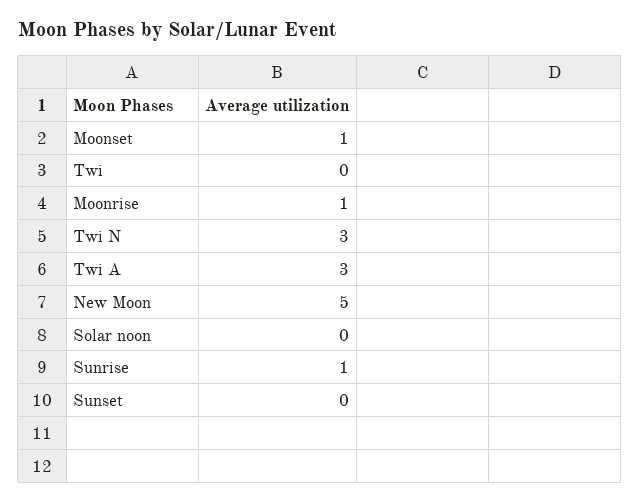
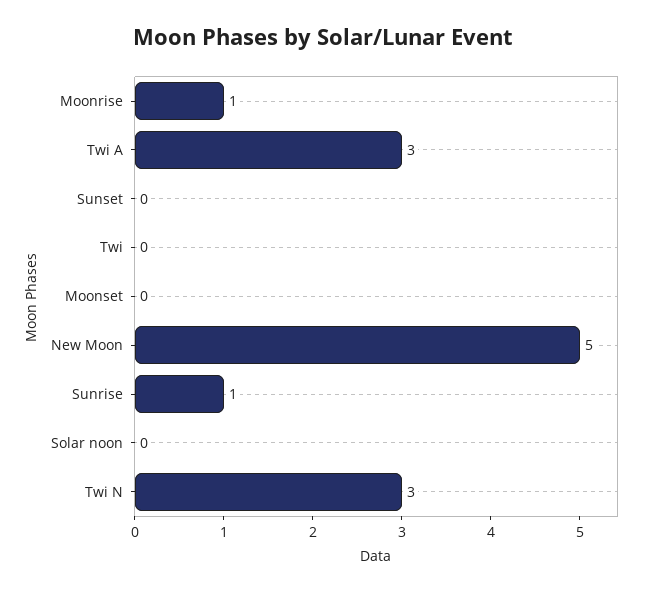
  {
-   "Moonset": 1,
+   "Moonset": 0,
    "Twi": 0,
    "Moonrise": 1,
    "Twi N": 3,
    "Twi A": 3,
    "New Moon": 5,
    "Solar noon": 0,
    "Sunrise": 1,
    "Sunset": 0
  }

